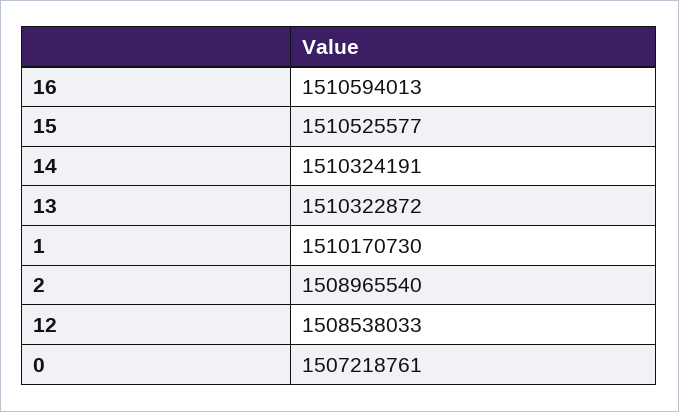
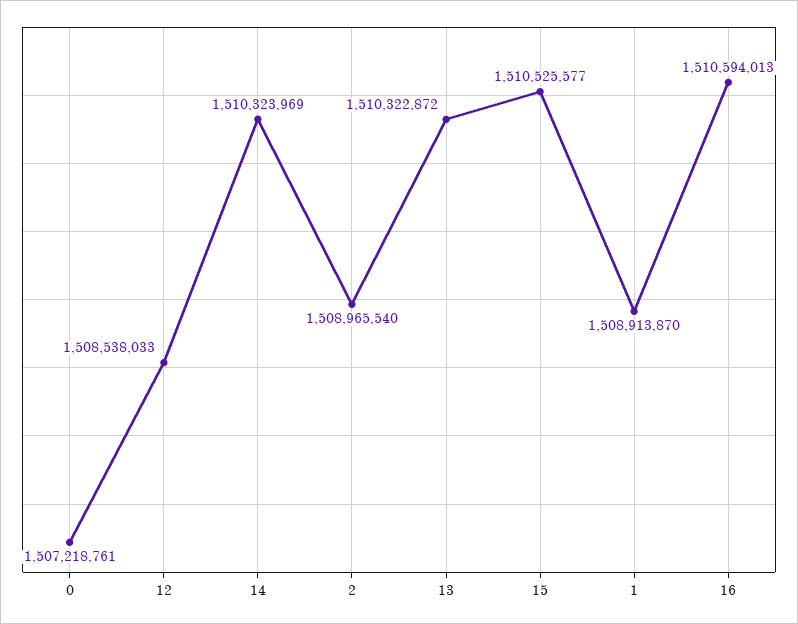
  {
    "16": 1510594013,
    "15": 1510525577,
-   "14": 1510324191,
+   "14": 1510323969,
    "13": 1510322872,
-   "1": 1510170730,
+   "1": 1508913870,
    "2": 1508965540,
    "12": 1508538033,
    "0": 1507218761
  }

